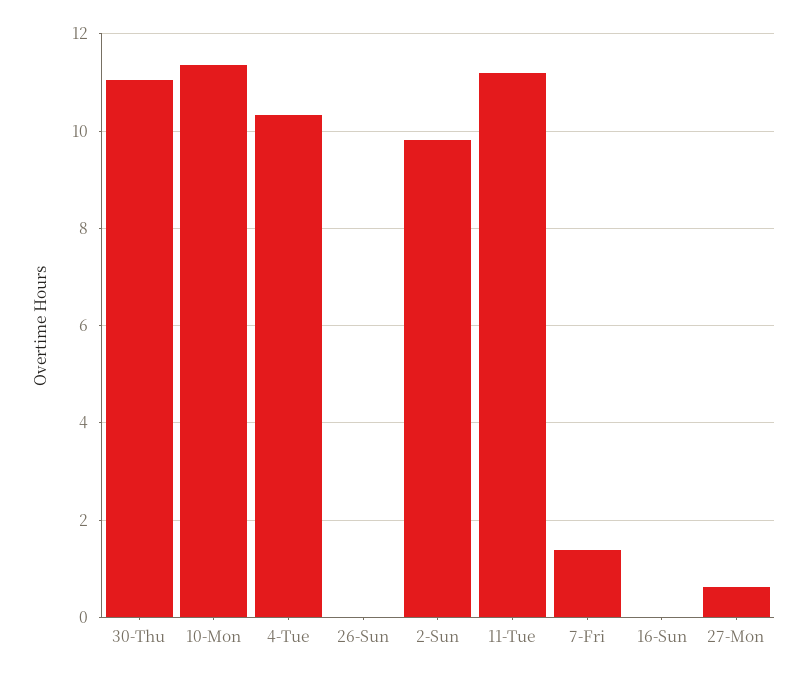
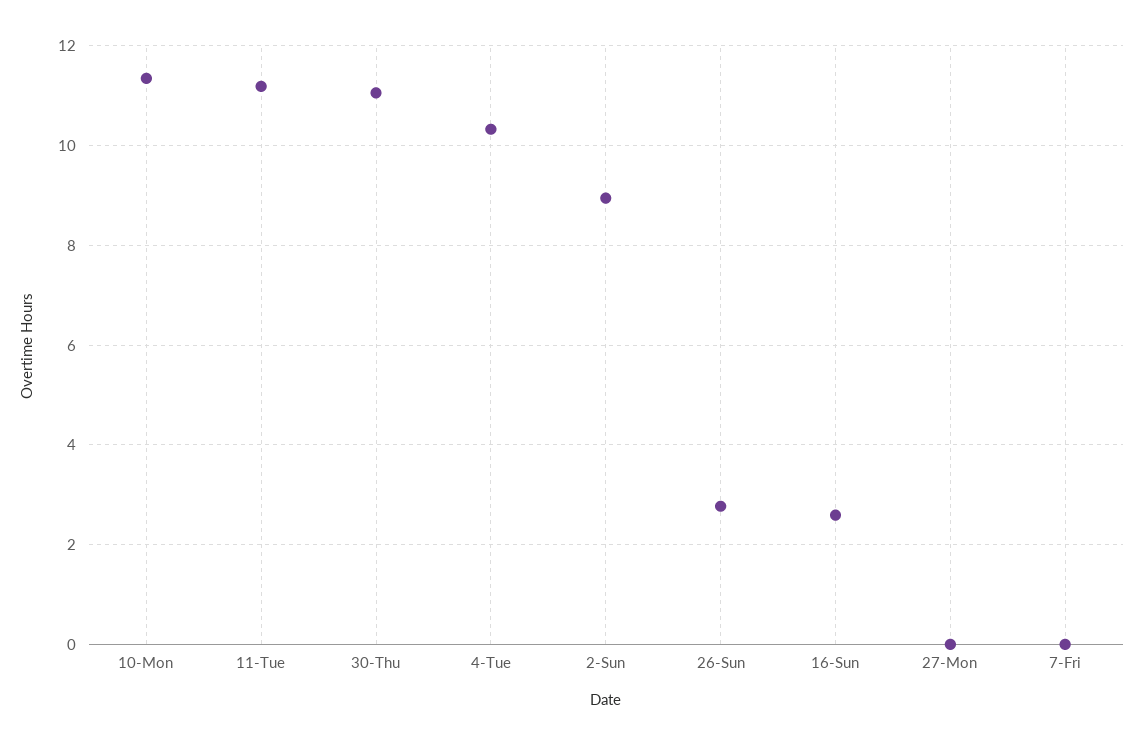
  {
    "30-Thu": 11,
    "10-Mon": 11.4,
    "4-Tue": 10.4,
-   "26-Sun": 0,
+   "26-Sun": 2.8,
-   "2-Sun": 9.8,
+   "2-Sun": 9,
    "11-Tue": 11.2,
-   "7-Fri": 1.4,
+   "7-Fri": 0,
-   "16-Sun": 0,
+   "16-Sun": 2.6,
-   "27-Mon": 0.6
+   "27-Mon": 0
  }

